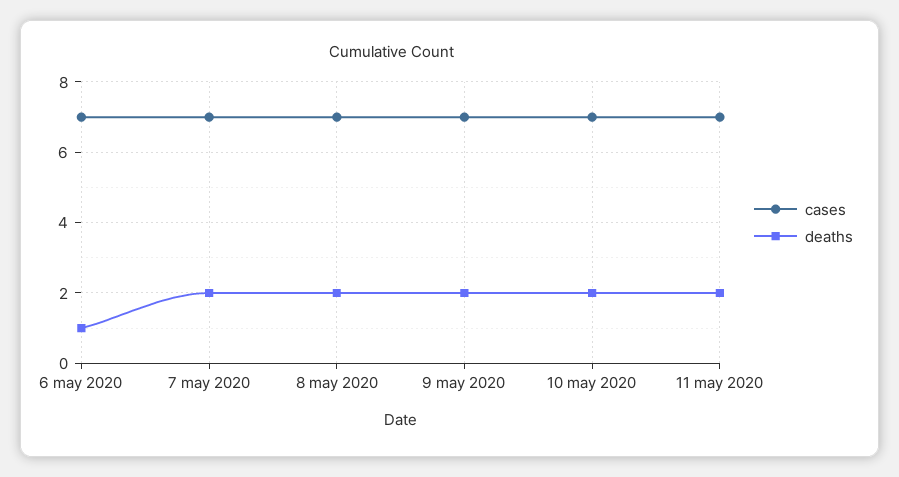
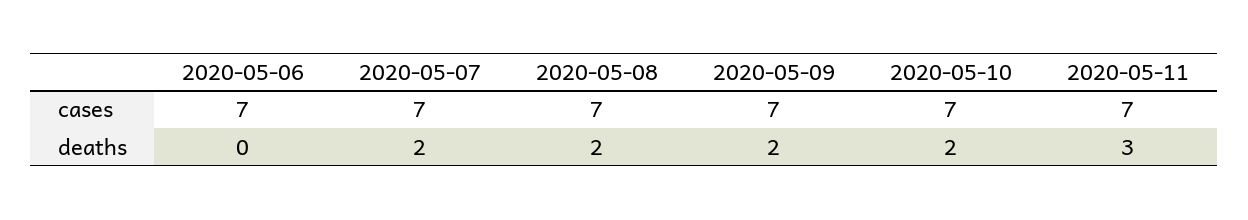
  {
    "cases": {
      "6 may 2020": 7,
      "7 may 2020": 7,
      "8 may 2020": 7,
      "9 may 2020": 7,
      "10 may 2020": 7,
      "11 may 2020": 7
    },
    "deaths": {
-     "6 may 2020": 1,
+     "6 may 2020": 0,
      "7 may 2020": 2,
      "8 may 2020": 2,
      "9 may 2020": 2,
      "10 may 2020": 2,
-     "11 may 2020": 2
+     "11 may 2020": 3
    }
  }

